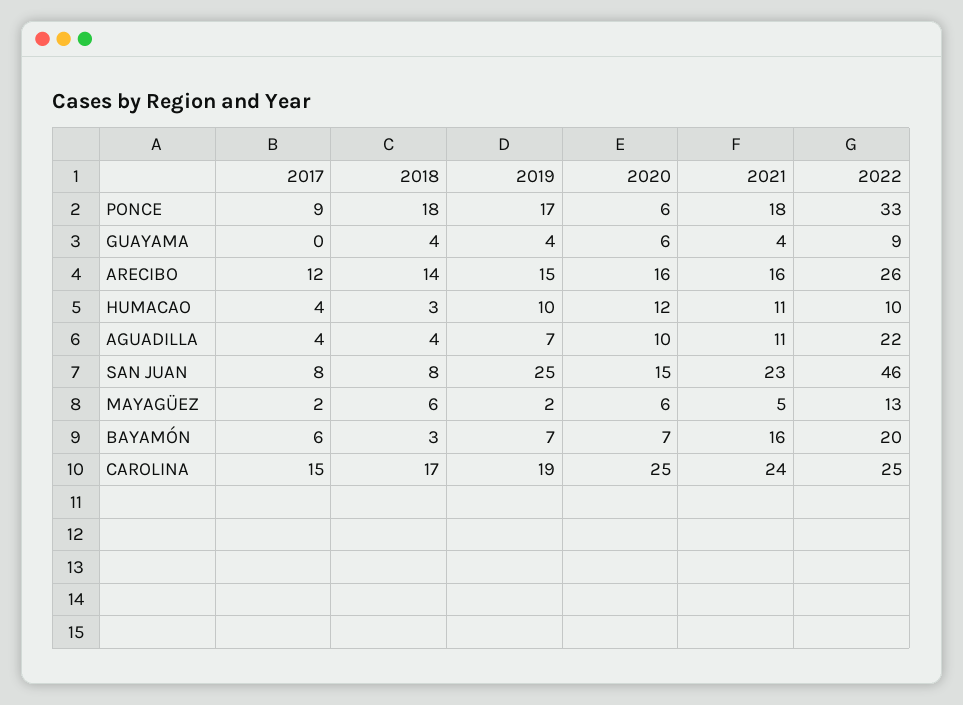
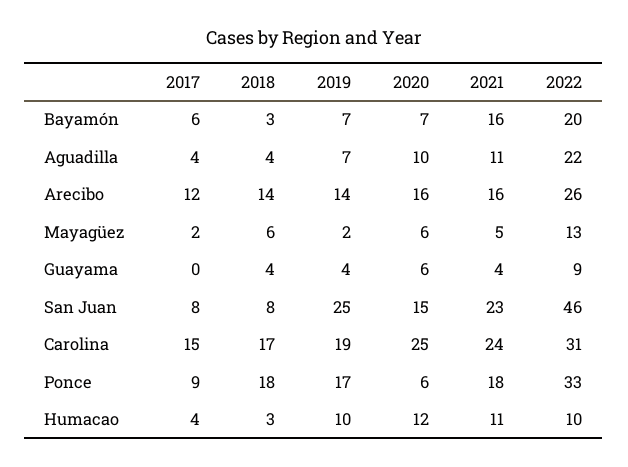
  {
    "2017": {
      "PONCE": 9,
      "GUAYAMA": 0,
      "ARECIBO": 12,
      "HUMACAO": 4,
      "AGUADILLA": 4,
      "SAN JUAN": 8,
      "MAYAGÜEZ": 2,
      "BAYAMÓN": 6,
      "CAROLINA": 15
    },
    "2018": {
      "PONCE": 18,
      "GUAYAMA": 4,
      "ARECIBO": 14,
      "HUMACAO": 3,
      "AGUADILLA": 4,
      "SAN JUAN": 8,
      "MAYAGÜEZ": 6,
      "BAYAMÓN": 3,
      "CAROLINA": 17
    },
    "2019": {
      "PONCE": 17,
      "GUAYAMA": 4,
-     "ARECIBO": 15,
+     "ARECIBO": 14,
      "HUMACAO": 10,
      "AGUADILLA": 7,
      "SAN JUAN": 25,
      "MAYAGÜEZ": 2,
      "BAYAMÓN": 7,
      "CAROLINA": 19
    },
    "2020": {
      "PONCE": 6,
      "GUAYAMA": 6,
      "ARECIBO": 16,
      "HUMACAO": 12,
      "AGUADILLA": 10,
      "SAN JUAN": 15,
      "MAYAGÜEZ": 6,
      "BAYAMÓN": 7,
      "CAROLINA": 25
    },
    "2021": {
      "PONCE": 18,
      "GUAYAMA": 4,
      "ARECIBO": 16,
      "HUMACAO": 11,
      "AGUADILLA": 11,
      "SAN JUAN": 23,
      "MAYAGÜEZ": 5,
      "BAYAMÓN": 16,
      "CAROLINA": 24
    },
    "2022": {
      "PONCE": 33,
      "GUAYAMA": 9,
      "ARECIBO": 26,
      "HUMACAO": 10,
      "AGUADILLA": 22,
      "SAN JUAN": 46,
      "MAYAGÜEZ": 13,
      "BAYAMÓN": 20,
-     "CAROLINA": 25
+     "CAROLINA": 31
    }
  }

